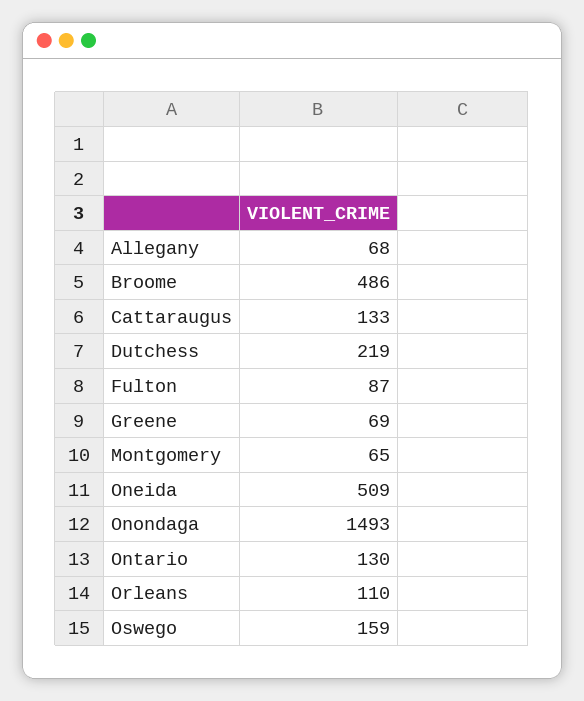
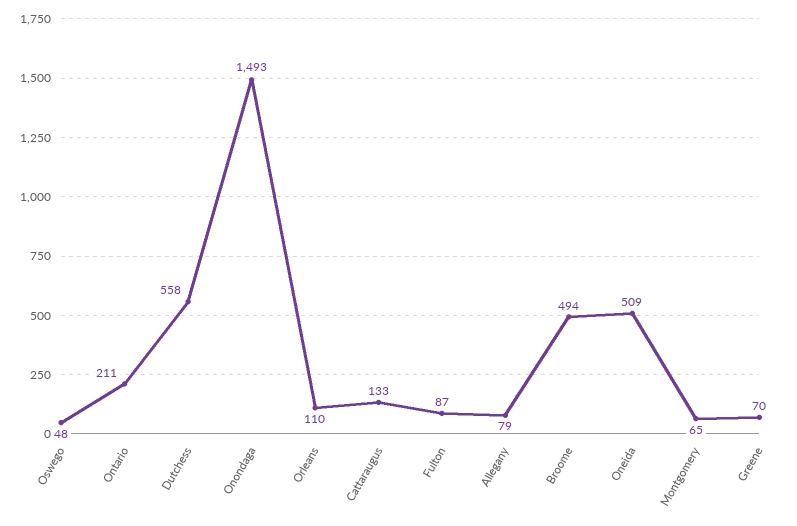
  {
-   "Allegany": 68,
+   "Allegany": 79,
-   "Broome": 486,
+   "Broome": 494,
    "Cattaraugus": 133,
-   "Dutchess": 219,
+   "Dutchess": 558,
    "Fulton": 87,
-   "Greene": 69,
+   "Greene": 70,
    "Montgomery": 65,
    "Oneida": 509,
    "Onondaga": 1493,
-   "Ontario": 130,
+   "Ontario": 211,
    "Orleans": 110,
-   "Oswego": 159
+   "Oswego": 48
  }

